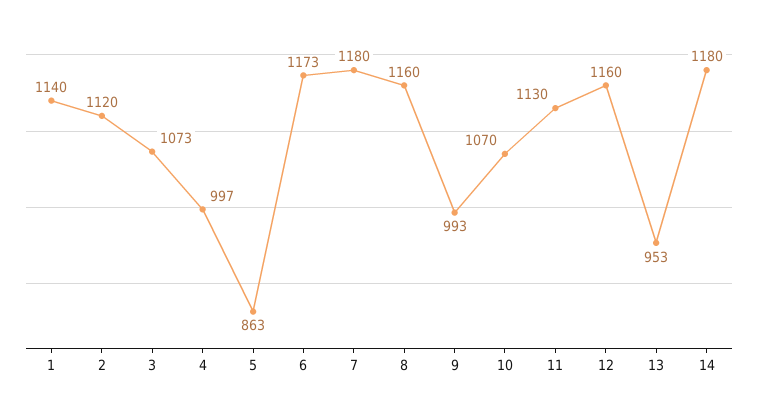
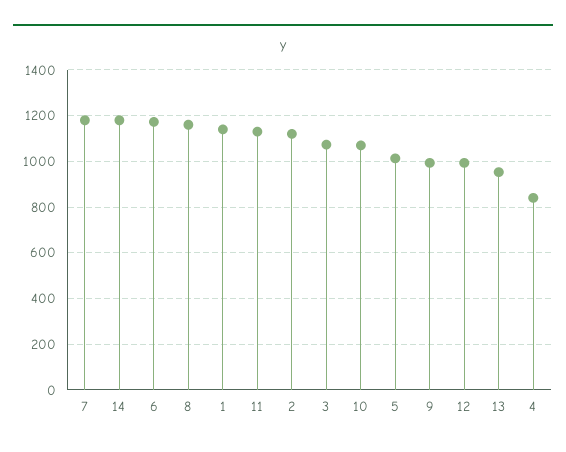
  {
    "1": 1140,
    "2": 1120,
    "3": 1073,
-   "4": 997,
+   "4": 850,
-   "5": 863,
+   "5": 1000,
    "6": 1173,
    "7": 1180,
    "8": 1160,
    "9": 993,
    "10": 1070,
    "11": 1130,
-   "12": 1160,
+   "12": 1000,
    "13": 953,
    "14": 1180
  }

